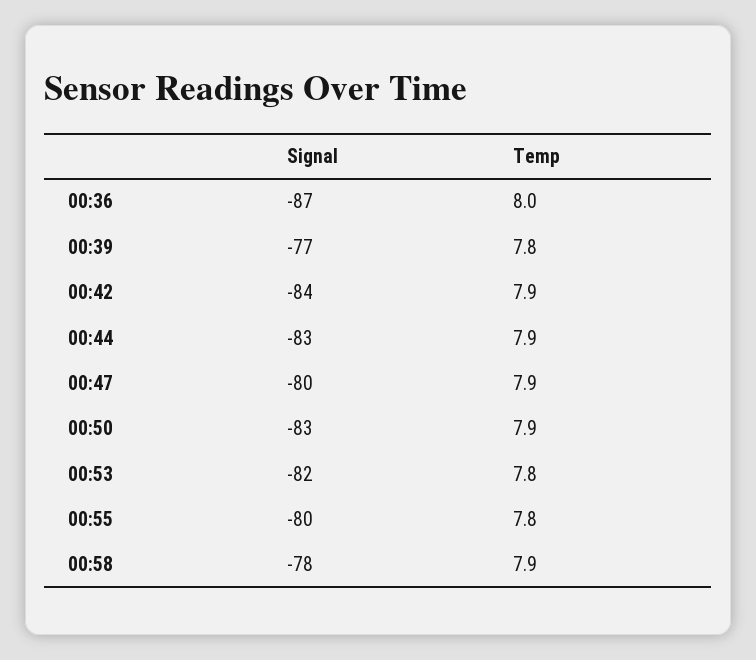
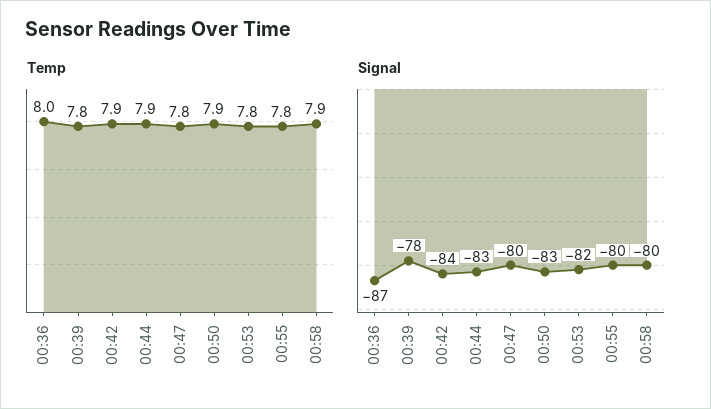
  {
    "Signal": {
      "00:36": -87,
-     "00:39": -77,
+     "00:39": -78,
      "00:42": -84,
      "00:44": -83,
      "00:47": -80,
      "00:50": -83,
      "00:53": -82,
      "00:55": -80,
-     "00:58": -78
+     "00:58": -80
    },
    "Temp": {
      "00:36": 8,
      "00:39": 7.8,
      "00:42": 7.9,
      "00:44": 7.9,
-     "00:47": 7.9,
+     "00:47": 7.8,
      "00:50": 7.9,
      "00:53": 7.8,
      "00:55": 7.8,
      "00:58": 7.9
    }
  }

